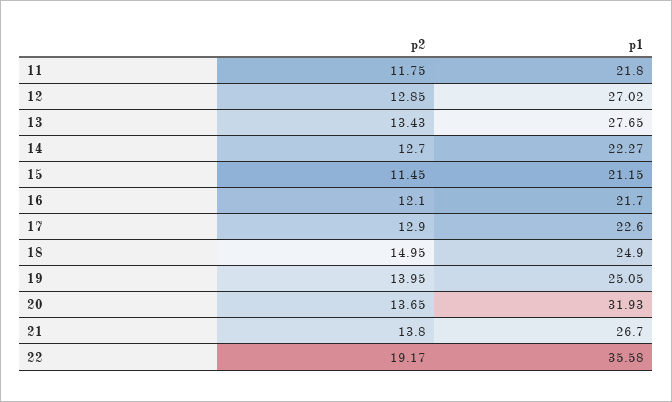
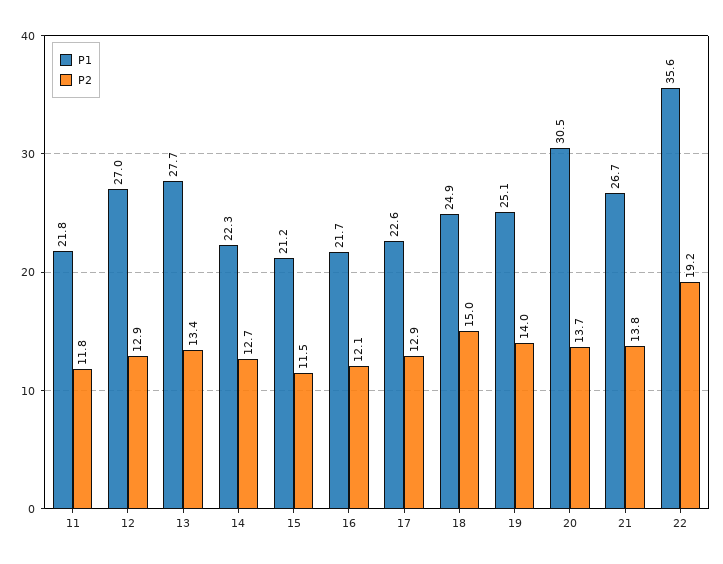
  {
    "p2": {
      "11": 11.75,
      "12": 12.85,
      "13": 13.43,
      "14": 12.7,
      "15": 11.45,
      "16": 12.1,
      "17": 12.9,
      "18": 14.95,
      "19": 13.95,
      "20": 13.65,
      "21": 13.8,
      "22": 19.17
    },
    "p1": {
      "11": 21.8,
      "12": 27.02,
      "13": 27.65,
      "14": 22.27,
      "15": 21.15,
      "16": 21.7,
      "17": 22.6,
      "18": 24.9,
      "19": 25.05,
-     "20": 31.93,
+     "20": 30.5,
      "21": 26.7,
      "22": 35.58
    }
  }

